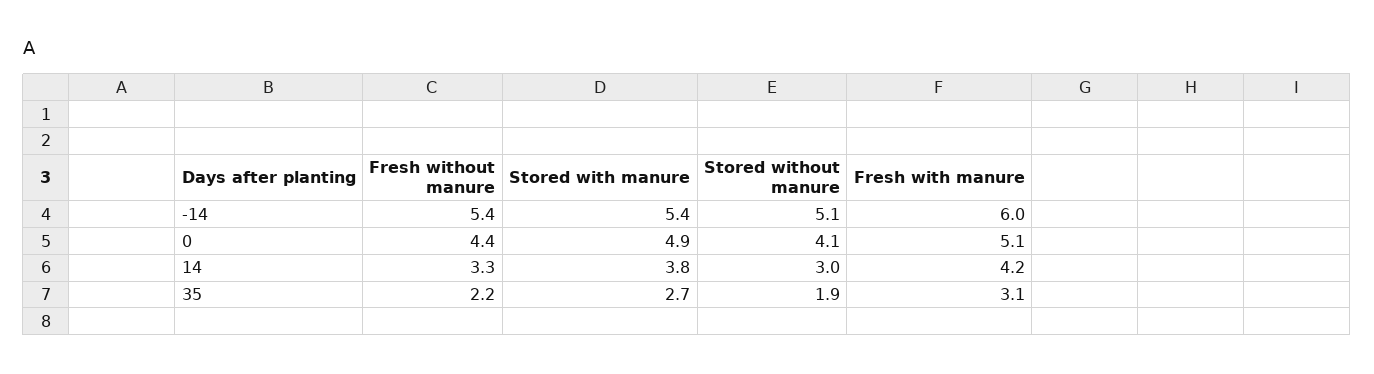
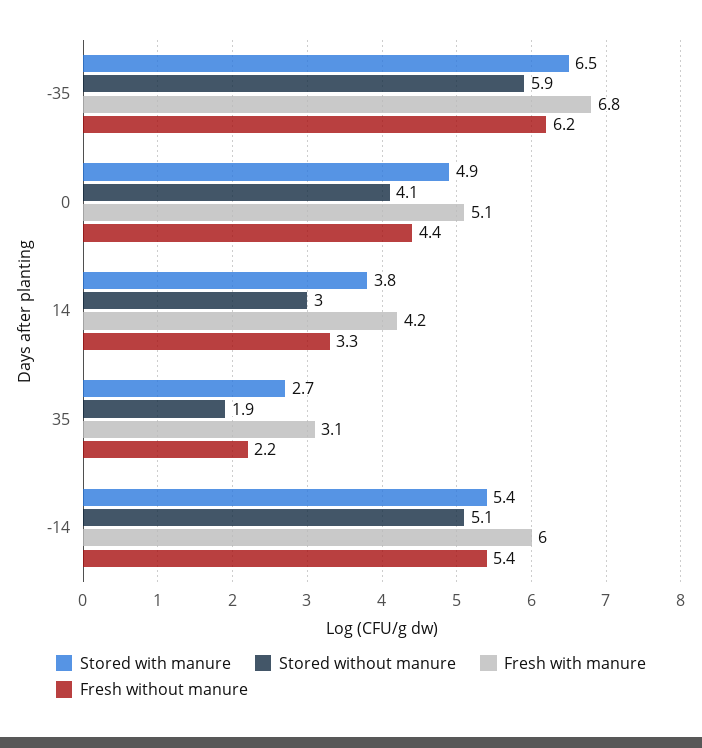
  {
    "Fresh without manure": {
      "-14": 5.4,
      "0": 4.4,
      "14": 3.3,
-     "35": 2.2
+     "35": 2.2,
+     "-35": 6.2
    },
    "Stored with manure": {
      "-14": 5.4,
      "0": 4.9,
      "14": 3.8,
-     "35": 2.7
+     "35": 2.7,
+     "-35": 6.5
    },
    "Stored without manure": {
      "-14": 5.1,
      "0": 4.1,
      "14": 3,
-     "35": 1.9
+     "35": 1.9,
+     "-35": 5.9
    },
    "Fresh with manure": {
      "-14": 6,
      "0": 5.1,
      "14": 4.2,
-     "35": 3.1
+     "35": 3.1,
+     "-35": 6.8
    }
  }

